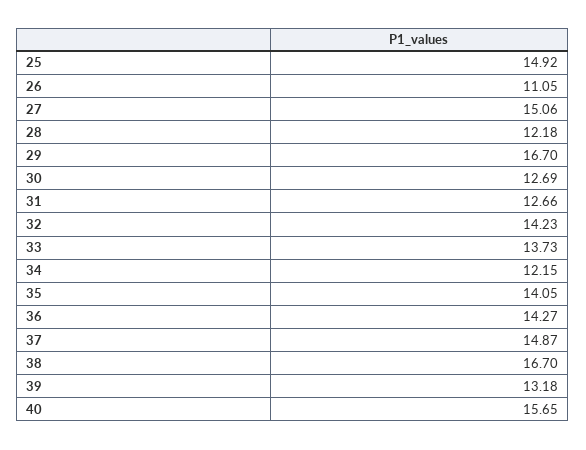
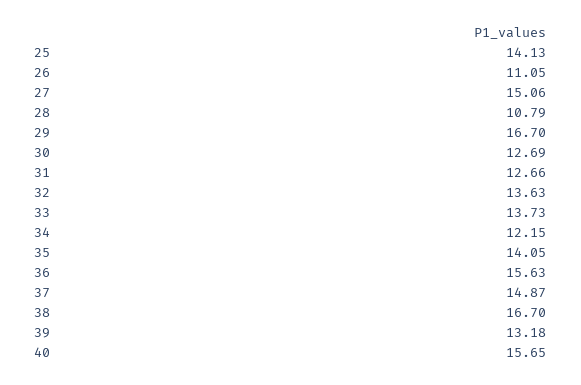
  {
-   "25": 14.92,
+   "25": 14.13,
    "26": 11.05,
    "27": 15.06,
-   "28": 12.18,
+   "28": 10.79,
    "29": 16.7,
    "30": 12.69,
    "31": 12.66,
-   "32": 14.23,
+   "32": 13.63,
    "33": 13.73,
    "34": 12.15,
    "35": 14.05,
-   "36": 14.27,
+   "36": 15.63,
    "37": 14.87,
    "38": 16.7,
    "39": 13.18,
    "40": 15.65
  }

